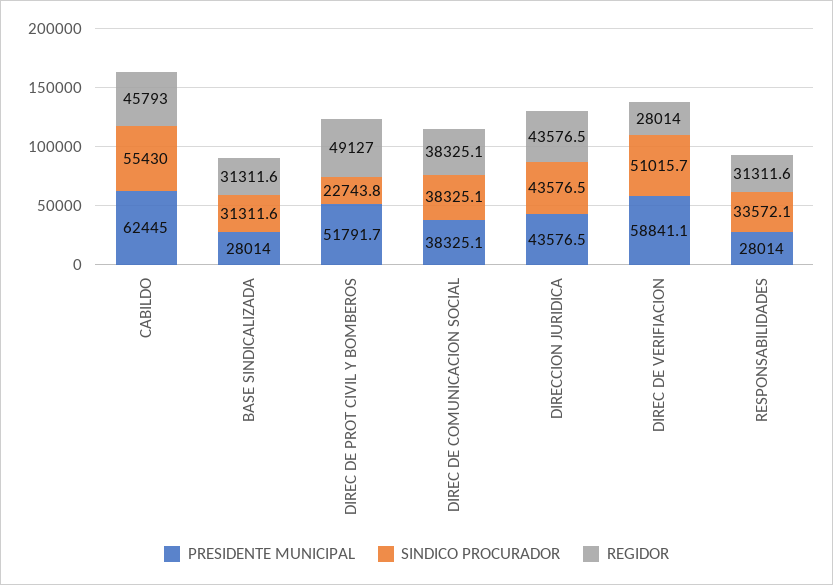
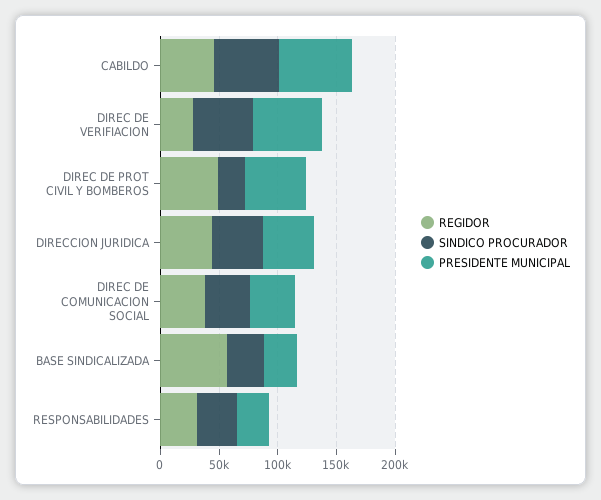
  {
    "PRESIDENTE MUNICIPAL": {
      "CABILDO": 62445,
      "BASE SINDICALIZADA": 28014,
      "DIREC DE PROT CIVIL Y BOMBEROS": 51791.7,
      "DIREC DE COMUNICACION SOCIAL": 38325.1,
      "DIRECCION JURIDICA": 43576.5,
      "DIREC DE VERIFIACION": 58841.1,
      "RESPONSABILIDADES": 28014
    },
    "SINDICO PROCURADOR": {
      "CABILDO": 55430,
      "BASE SINDICALIZADA": 31311.6,
      "DIREC DE PROT CIVIL Y BOMBEROS": 22743.8,
      "DIREC DE COMUNICACION SOCIAL": 38325.1,
      "DIRECCION JURIDICA": 43576.5,
      "DIREC DE VERIFIACION": 51015.7,
      "RESPONSABILIDADES": 33572.1
    },
    "REGIDOR": {
      "CABILDO": 45793,
-     "BASE SINDICALIZADA": 31311.6,
+     "BASE SINDICALIZADA": 60000,
      "DIREC DE PROT CIVIL Y BOMBEROS": 49127,
      "DIREC DE COMUNICACION SOCIAL": 38325.1,
      "DIRECCION JURIDICA": 43576.5,
      "DIREC DE VERIFIACION": 28014,
      "RESPONSABILIDADES": 31311.6
    }
  }

